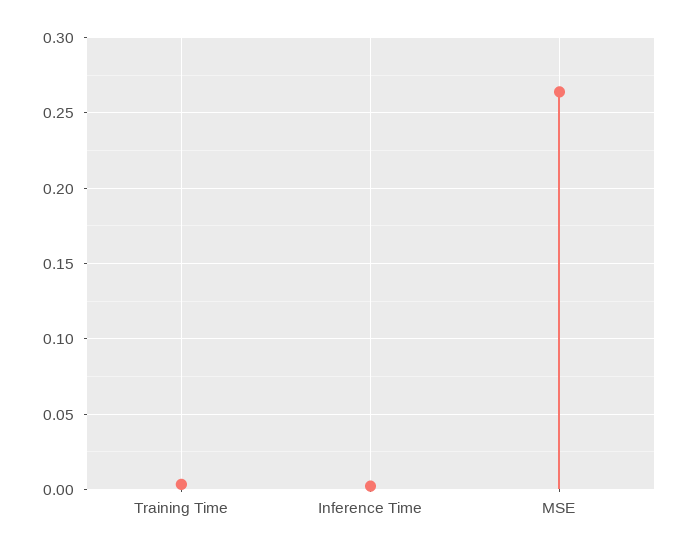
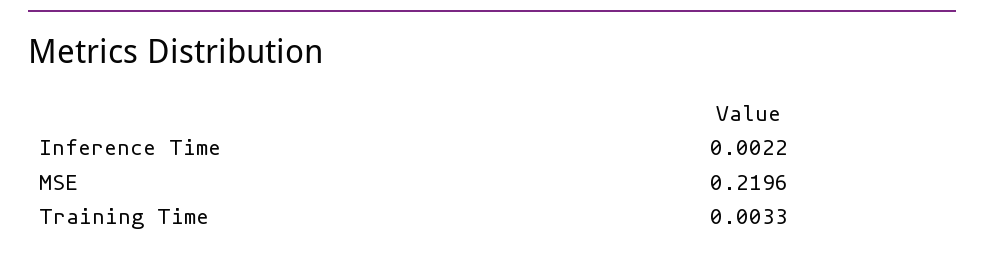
  {
    "Training Time": 0.0033,
    "Inference Time": 0.0022,
-   "MSE": 0.265
+   "MSE": 0.2196
  }

